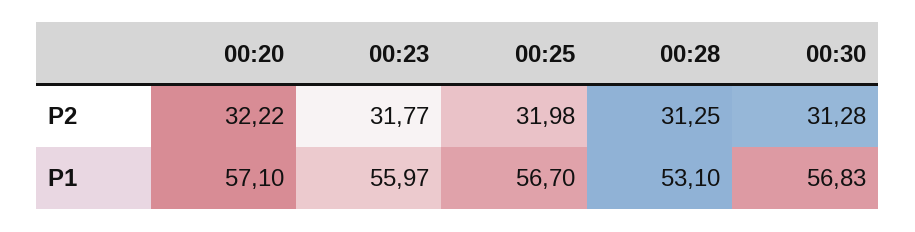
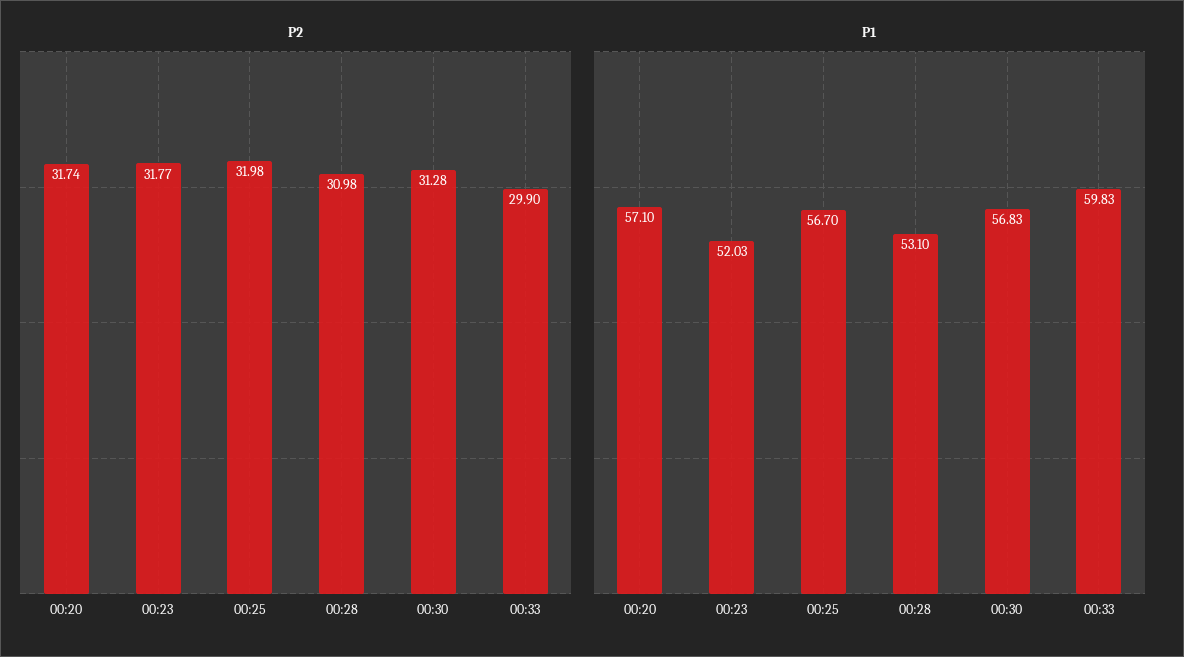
  {
    "P2": {
-     "00:20": 32.22,
+     "00:20": 31.74,
      "00:23": 31.77,
      "00:25": 31.98,
-     "00:28": 31.25,
+     "00:28": 30.98,
-     "00:30": 31.28
+     "00:30": 31.28,
+     "00:33": 29.9
    },
    "P1": {
      "00:20": 57.1,
-     "00:23": 55.97,
+     "00:23": 52.03,
      "00:25": 56.7,
      "00:28": 53.1,
-     "00:30": 56.83
+     "00:30": 56.83,
+     "00:33": 59.83
    }
  }

